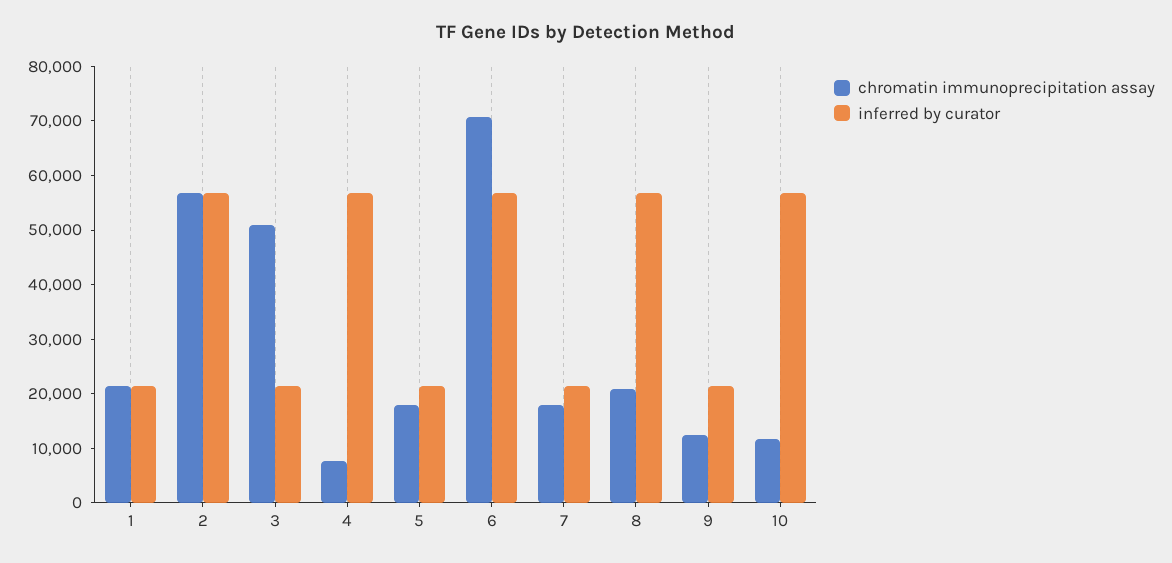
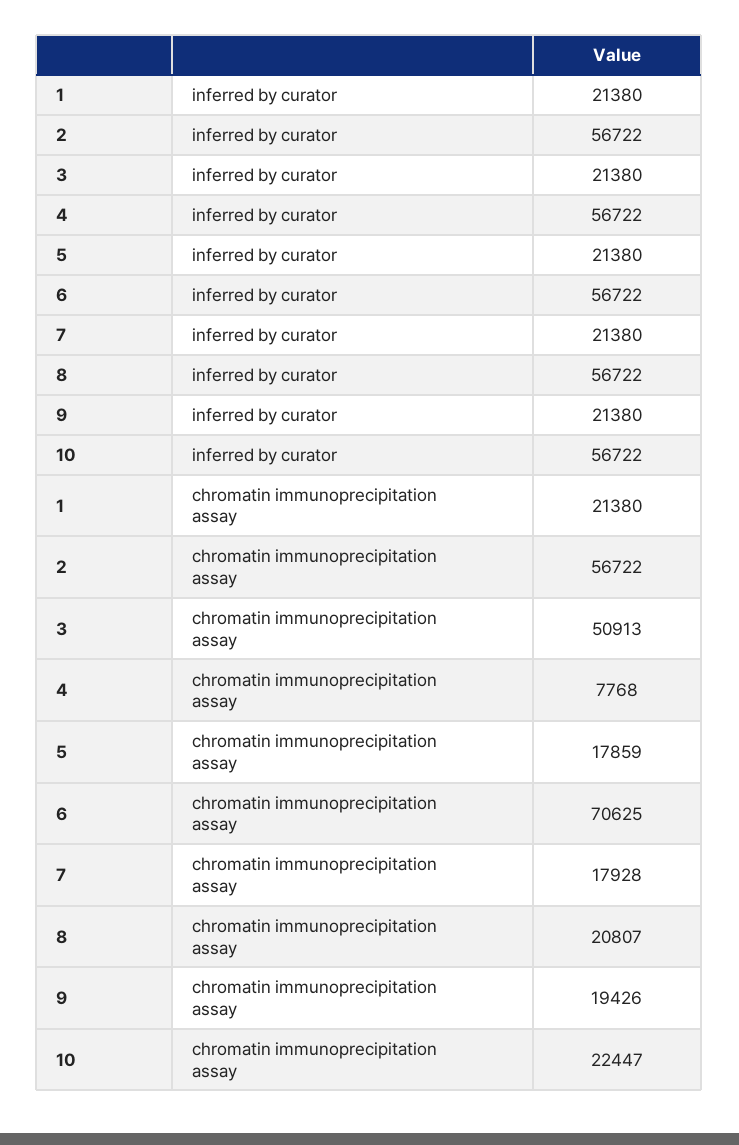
  {
    "chromatin immunoprecipitation assay": {
      "1": 21380,
      "2": 56722,
      "3": 50913,
      "4": 7768,
      "5": 17859,
      "6": 70625,
      "7": 17928,
      "8": 20807,
-     "9": 12000,
+     "9": 19426,
-     "10": 12000
+     "10": 22447
    },
    "inferred by curator": {
      "1": 21380,
      "2": 56722,
      "3": 21380,
      "4": 56722,
      "5": 21380,
      "6": 56722,
      "7": 21380,
      "8": 56722,
      "9": 21380,
      "10": 56722
    }
  }

